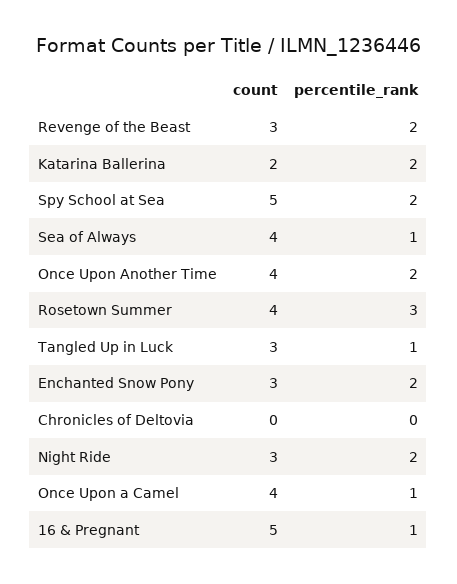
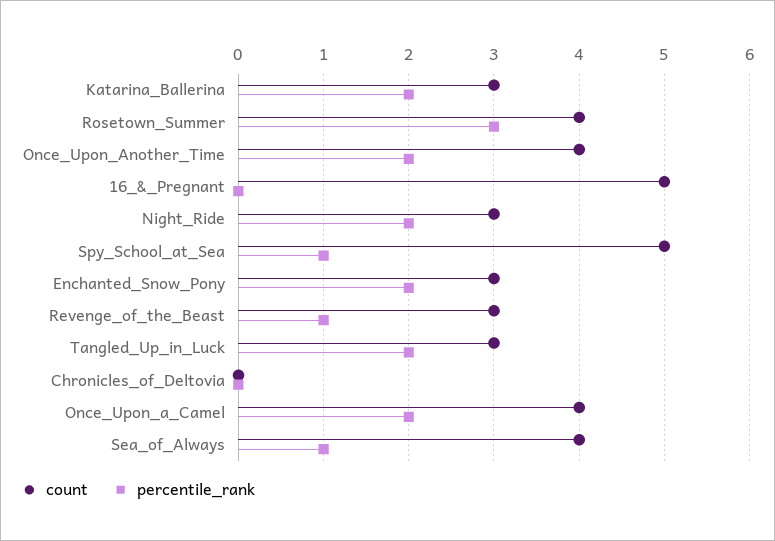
  {
    "count": {
      "Revenge of the Beast": 3,
-     "Katarina Ballerina": 2,
+     "Katarina Ballerina": 3,
      "Spy School at Sea": 5,
      "Sea of Always": 4,
      "Once Upon Another Time": 4,
      "Rosetown Summer": 4,
      "Tangled Up in Luck": 3,
      "Enchanted Snow Pony": 3,
      "Chronicles of Deltovia": 0,
      "Night Ride": 3,
      "Once Upon a Camel": 4,
      "16 & Pregnant": 5
    },
    "percentile_rank": {
-     "Revenge of the Beast": 2,
+     "Revenge of the Beast": 1,
      "Katarina Ballerina": 2,
-     "Spy School at Sea": 2,
+     "Spy School at Sea": 1,
      "Sea of Always": 1,
      "Once Upon Another Time": 2,
      "Rosetown Summer": 3,
-     "Tangled Up in Luck": 1,
+     "Tangled Up in Luck": 2,
      "Enchanted Snow Pony": 2,
      "Chronicles of Deltovia": 0,
      "Night Ride": 2,
-     "Once Upon a Camel": 1,
+     "Once Upon a Camel": 2,
-     "16 & Pregnant": 1
+     "16 & Pregnant": 0
    }
  }

